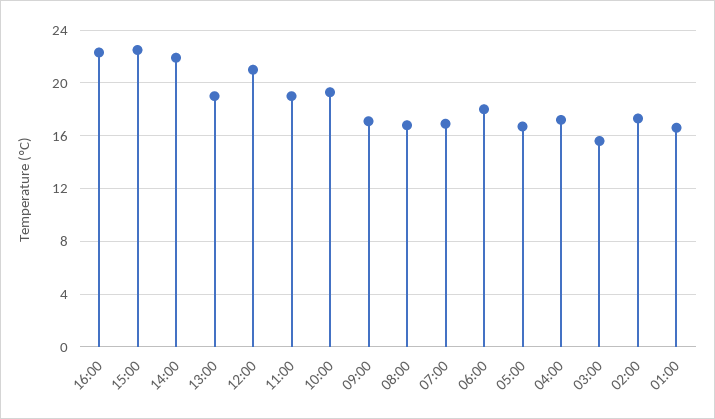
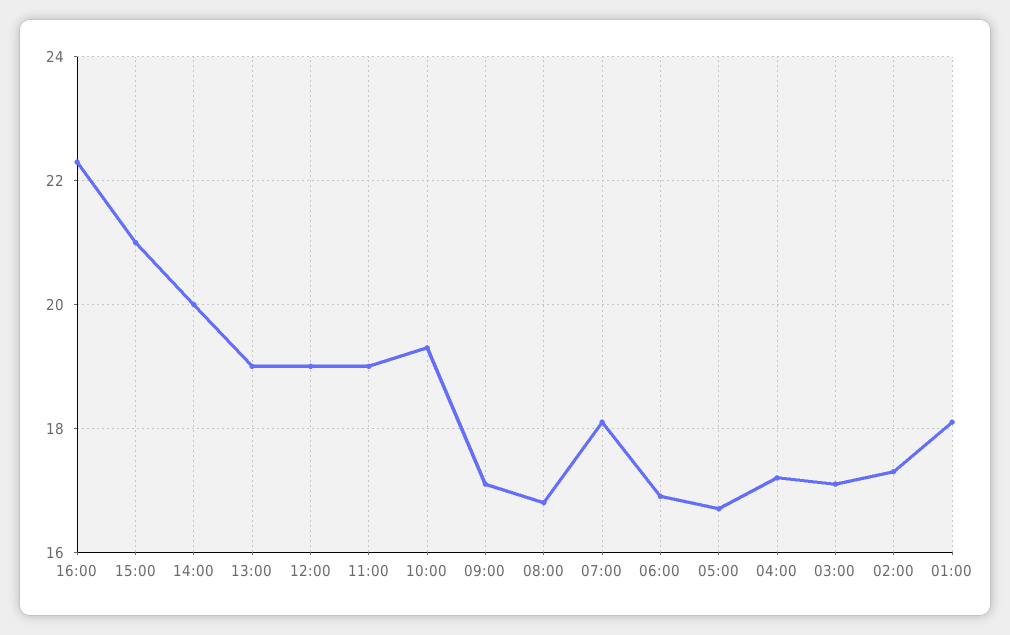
  {
    "16:00": 22.5,
-   "15:00": 22.5,
+   "15:00": 21,
-   "14:00": 22,
+   "14:00": 20,
    "13:00": 19,
-   "12:00": 21,
+   "12:00": 19,
    "11:00": 19,
    "10:00": 19.5,
    "09:00": 17,
    "08:00": 17,
-   "07:00": 17,
+   "07:00": 18,
-   "06:00": 18,
+   "06:00": 17,
    "05:00": 16.5,
    "04:00": 17,
-   "03:00": 15.5,
+   "03:00": 17,
    "02:00": 17.5,
-   "01:00": 16.5
+   "01:00": 18
  }

